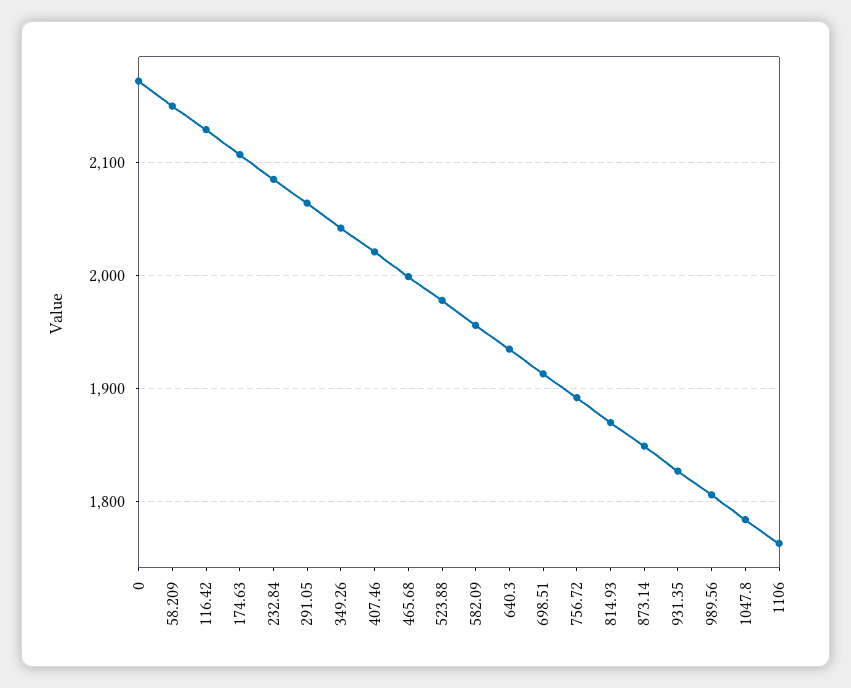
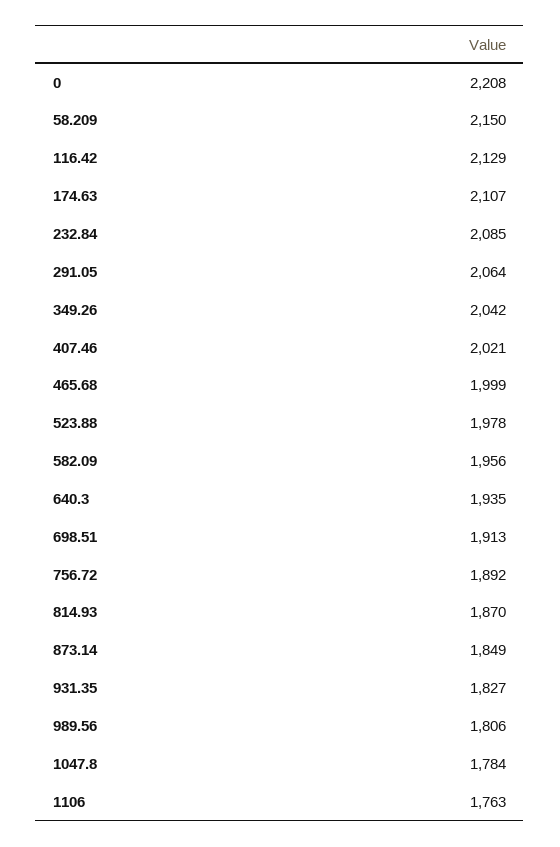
  {
-   "0": 2170,
+   "0": 2208,
    "58.209": 2150,
    "116.42": 2129,
    "174.63": 2107,
    "232.84": 2085,
    "291.05": 2064,
    "349.26": 2042,
    "407.46": 2021,
    "465.68": 1999,
    "523.88": 1978,
    "582.09": 1956,
    "640.3": 1935,
    "698.51": 1913,
    "756.72": 1892,
    "814.93": 1870,
    "873.14": 1849,
    "931.35": 1827,
    "989.56": 1806,
    "1047.8": 1784,
    "1106": 1763
  }

